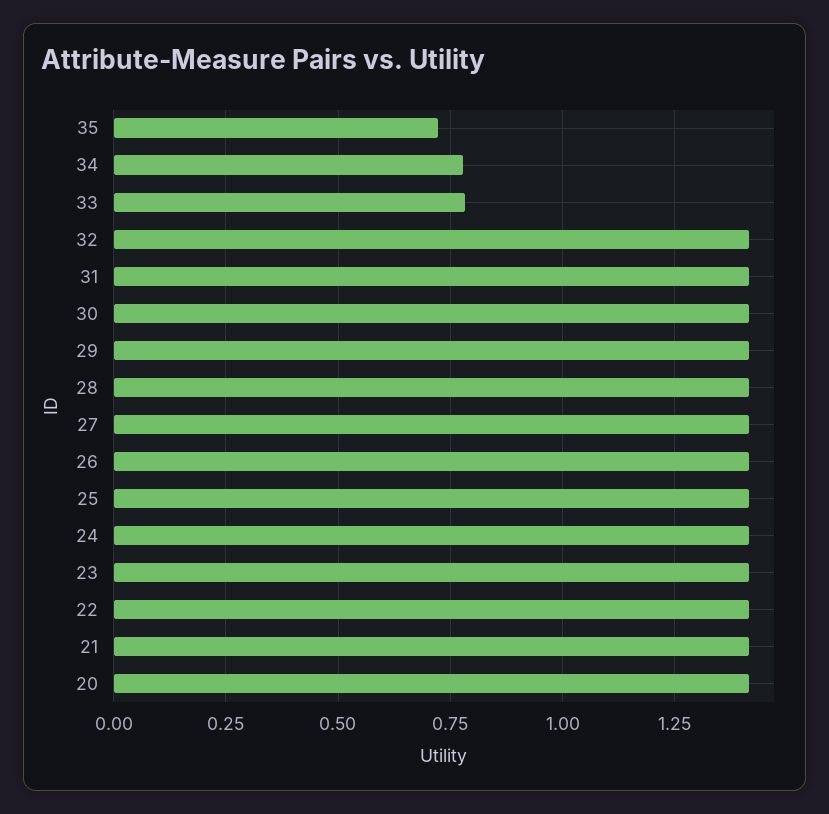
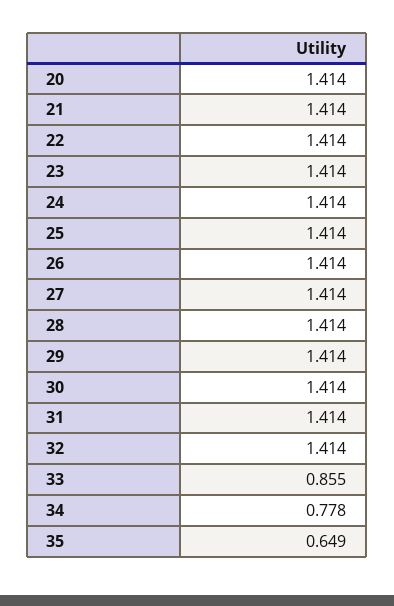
  {
-   "35": 0.725,
+   "35": 0.649,
    "34": 0.778,
-   "33": 0.775,
+   "33": 0.855,
    "32": 1.414,
    "31": 1.414,
    "30": 1.414,
    "29": 1.414,
    "28": 1.414,
    "27": 1.414,
    "26": 1.414,
    "25": 1.414,
    "24": 1.414,
    "23": 1.414,
    "22": 1.414,
    "21": 1.414,
    "20": 1.414
  }

